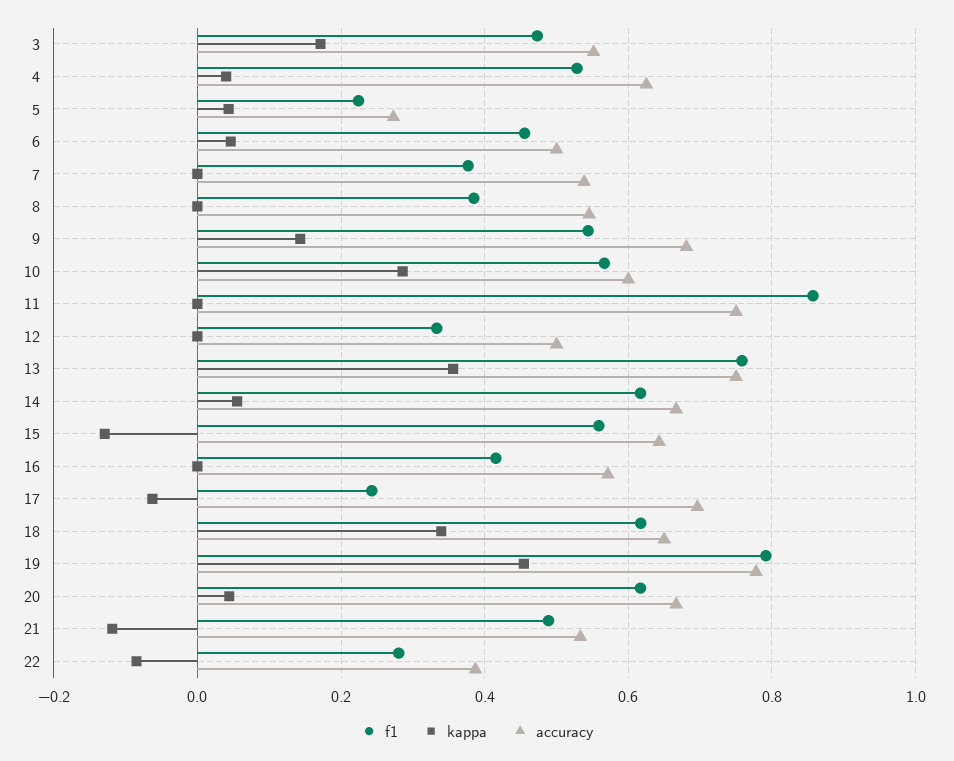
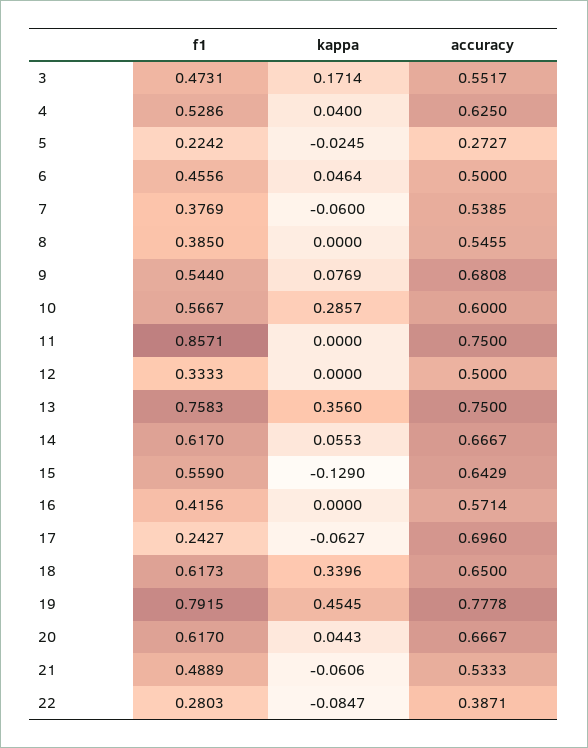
  {
    "f1": {
      "3": 0.4731,
      "4": 0.5286,
      "5": 0.2242,
      "6": 0.4556,
      "7": 0.3769,
      "8": 0.385,
      "9": 0.544,
      "10": 0.5667,
      "11": 0.8571,
      "12": 0.3333,
      "13": 0.7583,
      "14": 0.617,
      "15": 0.559,
      "16": 0.4156,
      "17": 0.2427,
      "18": 0.6173,
      "19": 0.7915,
      "20": 0.617,
      "21": 0.4889,
      "22": 0.2803
    },
    "kappa": {
      "3": 0.1714,
      "4": 0.04,
-     "5": 0.04,
+     "5": -0.0245,
      "6": 0.0464,
-     "7": 0,
+     "7": -0.06,
      "8": 0,
-     "9": 0.14,
+     "9": 0.0769,
      "10": 0.2857,
      "11": 0,
      "12": 0,
      "13": 0.356,
      "14": 0.0553,
      "15": -0.129,
      "16": 0,
      "17": -0.0627,
      "18": 0.3396,
      "19": 0.4545,
      "20": 0.0443,
-     "21": -0.12,
+     "21": -0.0606,
      "22": -0.0847
    },
    "accuracy": {
      "3": 0.5517,
      "4": 0.625,
      "5": 0.2727,
      "6": 0.5,
      "7": 0.5385,
      "8": 0.5455,
      "9": 0.6808,
      "10": 0.6,
      "11": 0.75,
      "12": 0.5,
      "13": 0.75,
      "14": 0.6667,
      "15": 0.6429,
      "16": 0.5714,
      "17": 0.696,
      "18": 0.65,
      "19": 0.7778,
      "20": 0.6667,
      "21": 0.5333,
      "22": 0.3871
    }
  }

